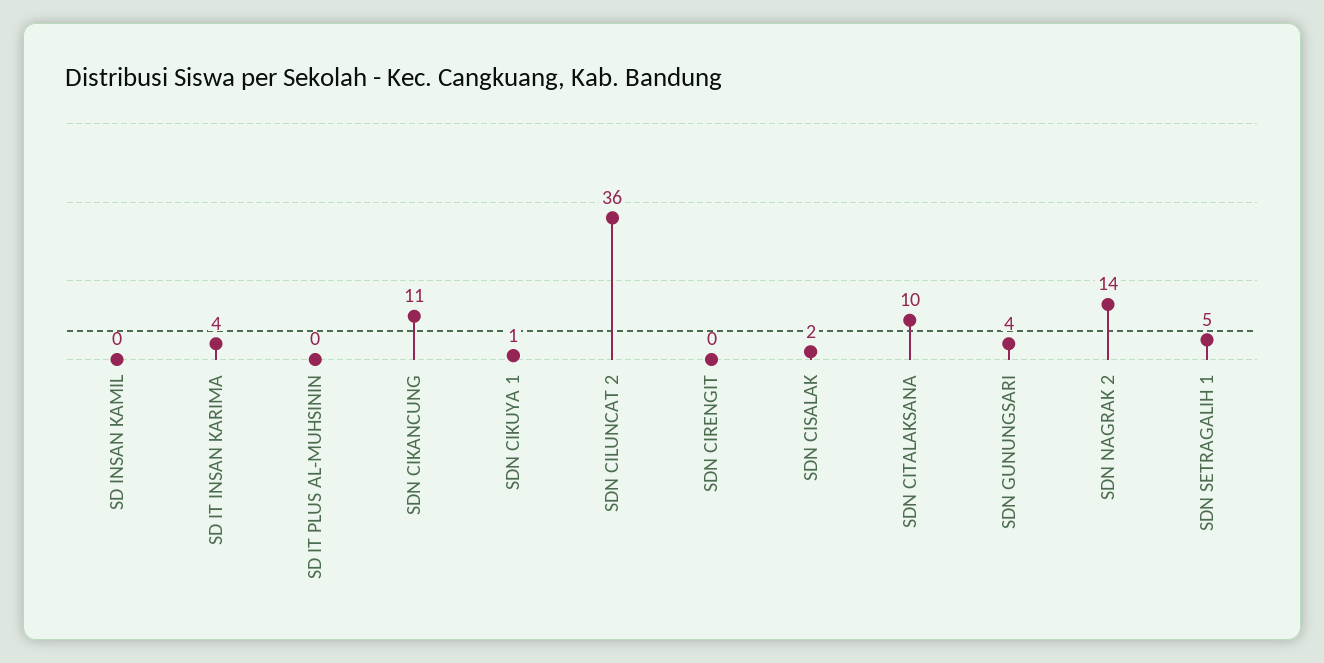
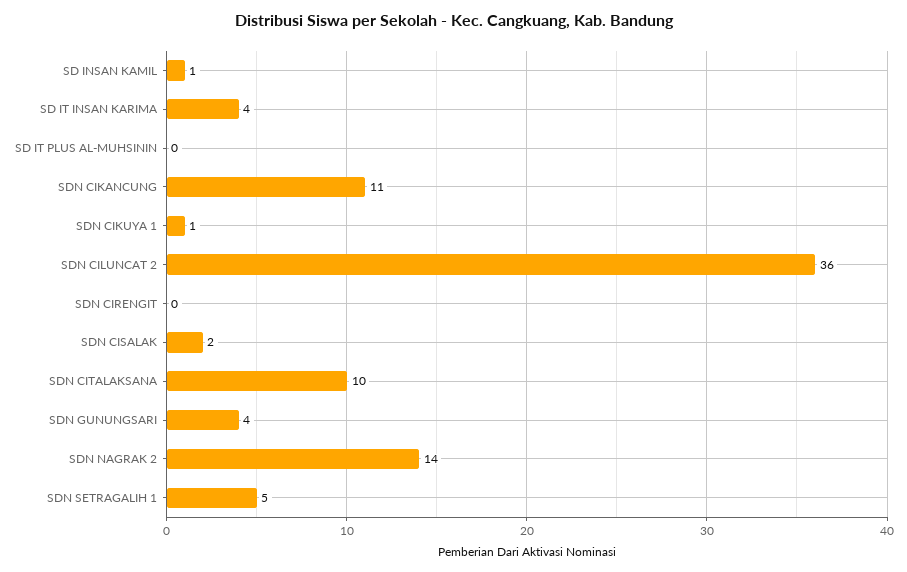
  {
-   "SD INSAN KAMIL": 0,
+   "SD INSAN KAMIL": 1,
    "SD IT INSAN KARIMA": 4,
    "SD IT PLUS AL-MUHSININ": 0,
    "SDN CIKANCUNG": 11,
    "SDN CIKUYA 1": 1,
    "SDN CILUNCAT 2": 36,
    "SDN CIRENGIT": 0,
    "SDN CISALAK": 2,
    "SDN CITALAKSANA": 10,
    "SDN GUNUNGSARI": 4,
    "SDN NAGRAK 2": 14,
    "SDN SETRAGALIH 1": 5
  }

